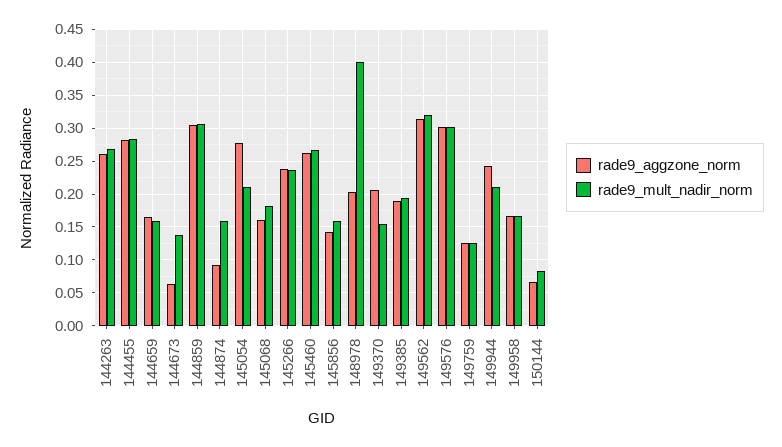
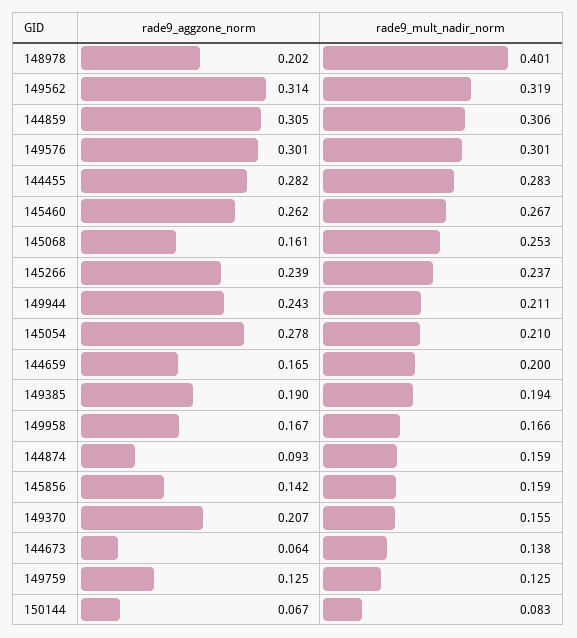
  {
    "rade9_aggzone_norm": {
-     "144263": 0.26,
      "144455": 0.282,
      "144659": 0.165,
      "144673": 0.064,
      "144859": 0.305,
      "144874": 0.093,
      "145054": 0.278,
      "145068": 0.161,
      "145266": 0.239,
      "145460": 0.262,
      "145856": 0.142,
      "148978": 0.202,
      "149370": 0.207,
      "149385": 0.19,
      "149562": 0.314,
      "149576": 0.301,
      "149759": 0.125,
      "149944": 0.243,
      "149958": 0.167,
      "150144": 0.067
    },
    "rade9_mult_nadir_norm": {
-     "144263": 0.27,
      "144455": 0.283,
-     "144659": 0.16,
+     "144659": 0.2,
      "144673": 0.138,
      "144859": 0.306,
      "144874": 0.159,
      "145054": 0.21,
-     "145068": 0.18,
+     "145068": 0.253,
      "145266": 0.237,
      "145460": 0.267,
      "145856": 0.159,
      "148978": 0.401,
      "149370": 0.155,
      "149385": 0.194,
      "149562": 0.319,
      "149576": 0.301,
      "149759": 0.125,
      "149944": 0.211,
      "149958": 0.166,
      "150144": 0.083
    }
  }

